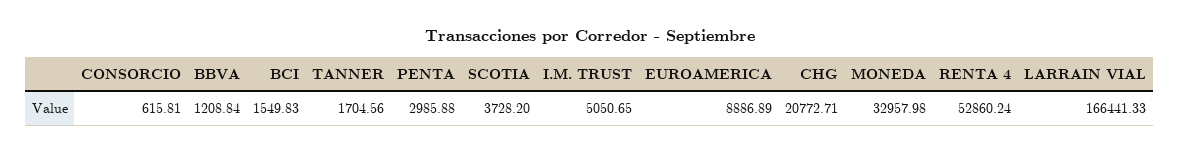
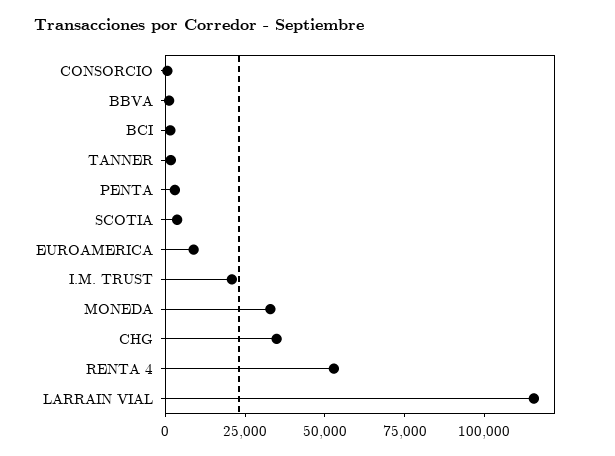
  {
    "CONSORCIO": 615.81,
    "BBVA": 1208.84,
    "BCI": 1549.83,
    "TANNER": 1704.56,
    "PENTA": 2985.88,
    "SCOTIA": 3728.2,
-   "I.M. TRUST": 5050.65,
+   "I.M. TRUST": 20000,
    "EUROAMERICA": 8886.89,
-   "CHG": 20772.71,
+   "CHG": 35000,
    "MONEDA": 32957.98,
    "RENTA 4": 52860.24,
-   "LARRAIN VIAL": 166441.33
+   "LARRAIN VIAL": 115000
  }

